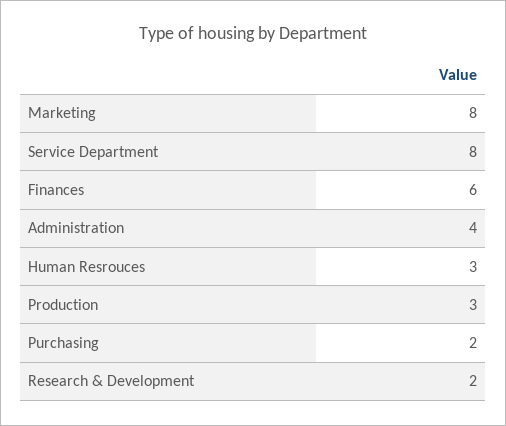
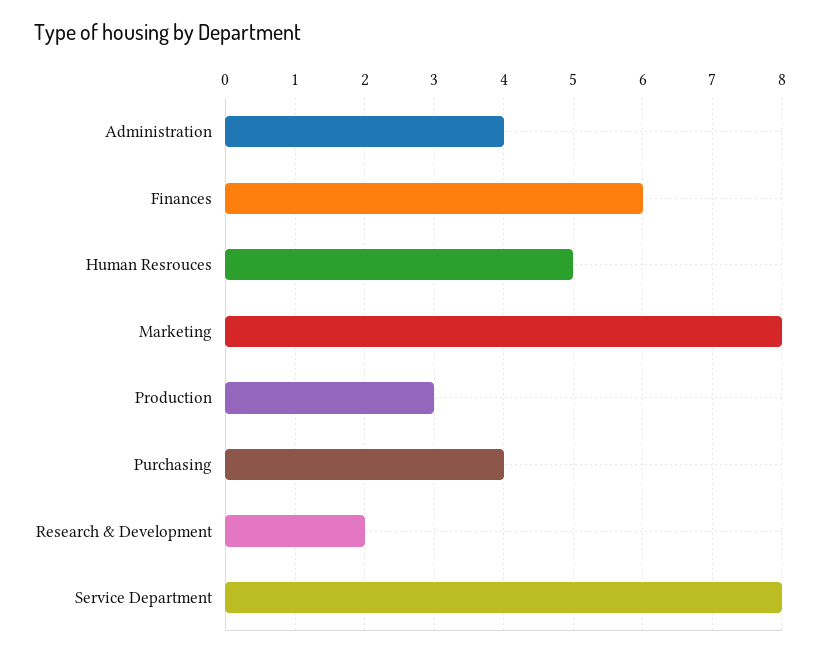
  {
    "Marketing": 8,
    "Service Department": 8,
    "Finances": 6,
    "Administration": 4,
-   "Human Resrouces": 3,
+   "Human Resrouces": 5,
    "Production": 3,
-   "Purchasing": 2,
+   "Purchasing": 4,
    "Research & Development": 2
  }

